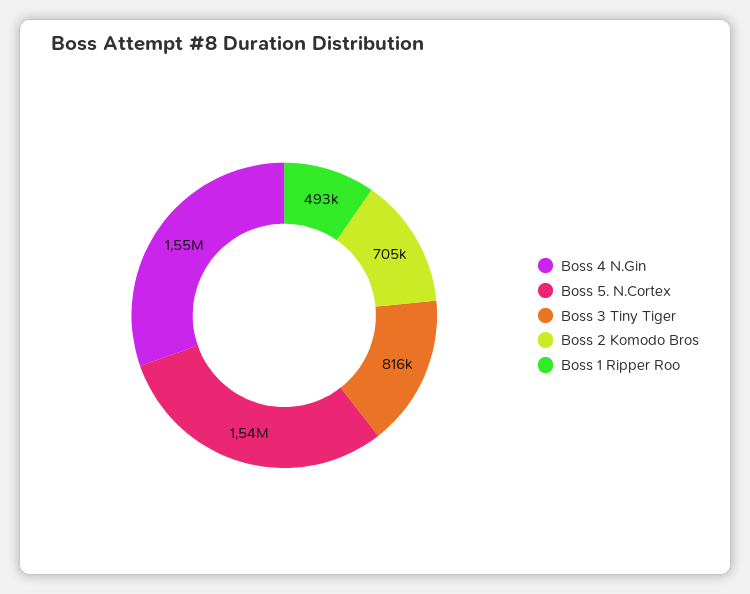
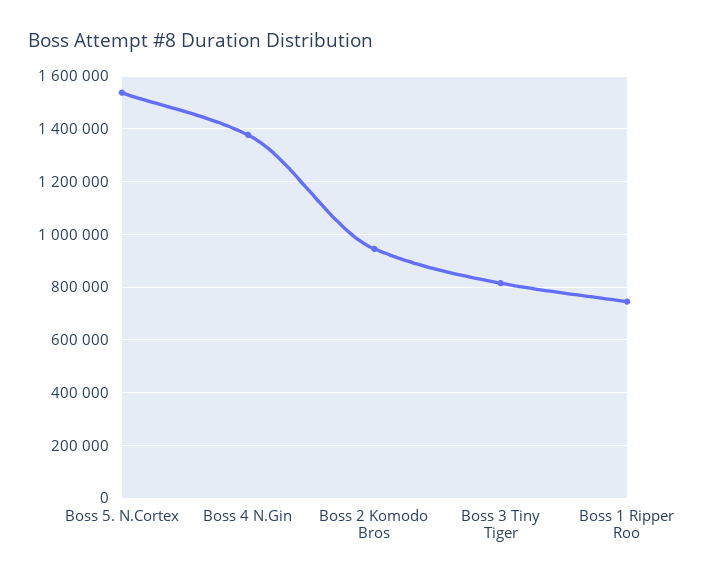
  {
-   "Boss 4 N.Gin": 1550000,
+   "Boss 4 N.Gin": 1375000,
    "Boss 5. N.Cortex": 1540000,
    "Boss 3 Tiny Tiger": 816000,
-   "Boss 2 Komodo Bros": 705000,
+   "Boss 2 Komodo Bros": 950000,
-   "Boss 1 Ripper Roo": 493000
+   "Boss 1 Ripper Roo": 750000
  }

